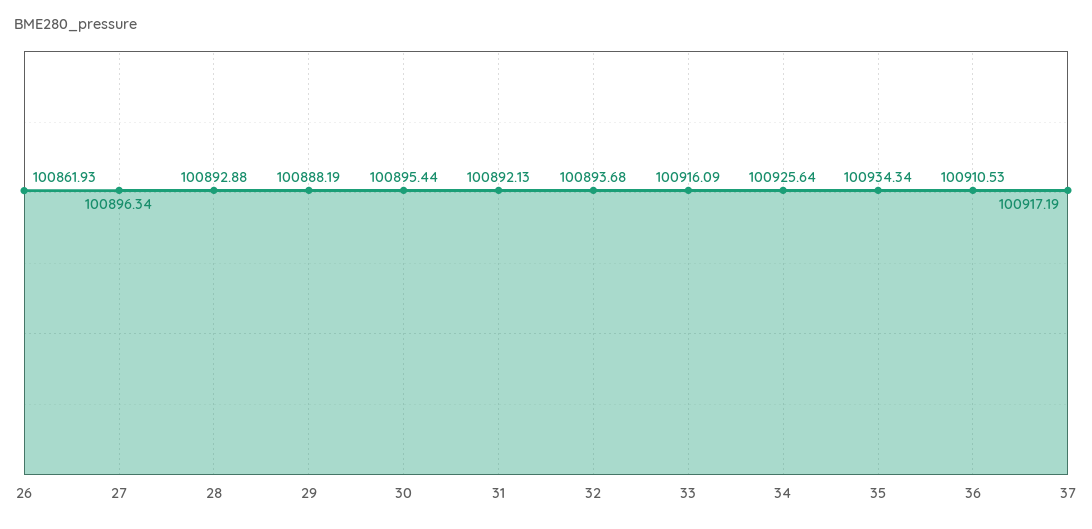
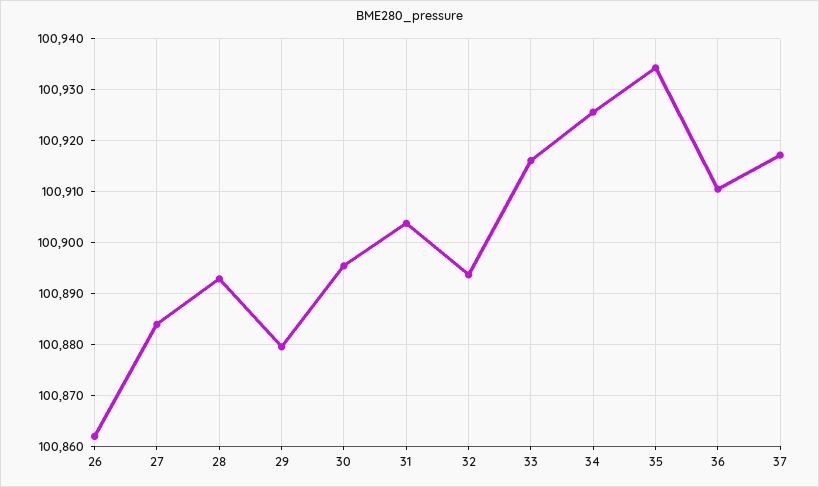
  {
    "26": 100861.93,
-   "27": 100896.34,
+   "27": 100884,
    "28": 100892.88,
-   "29": 100888.19,
+   "29": 100880,
    "30": 100895.44,
-   "31": 100892.13,
+   "31": 100904,
    "32": 100893.68,
    "33": 100916.09,
    "34": 100925.64,
    "35": 100934.34,
    "36": 100910.53,
    "37": 100917.19
  }

